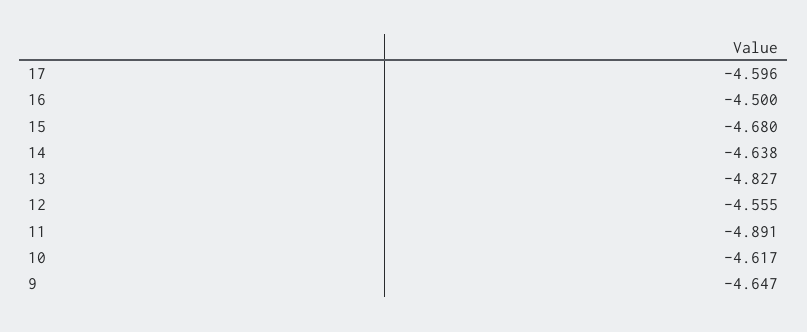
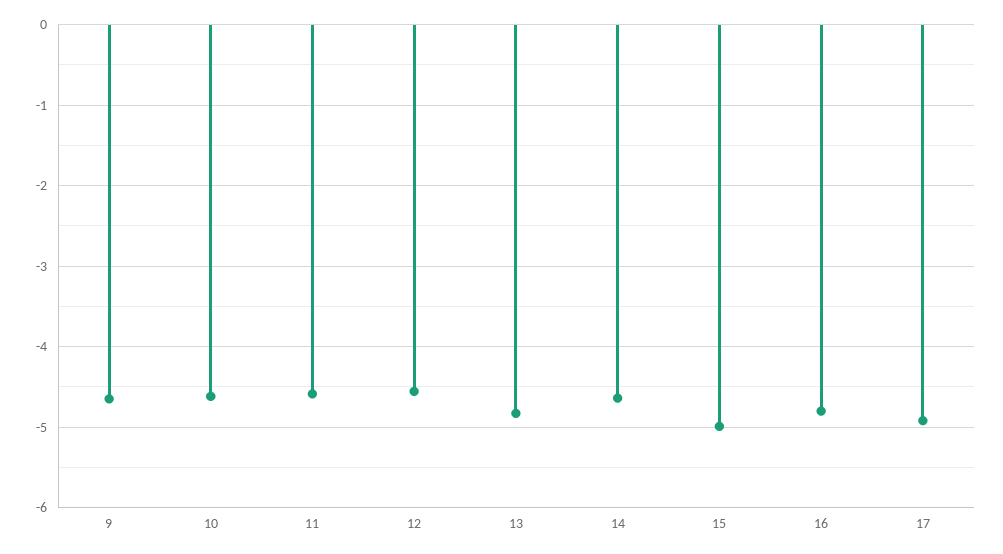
  {
-   "17": -4.596,
+   "17": -4.9,
-   "16": -4.5,
+   "16": -4.8,
-   "15": -4.68,
+   "15": -5,
    "14": -4.638,
    "13": -4.827,
    "12": -4.555,
-   "11": -4.891,
+   "11": -4.6,
    "10": -4.617,
    "9": -4.647
  }

